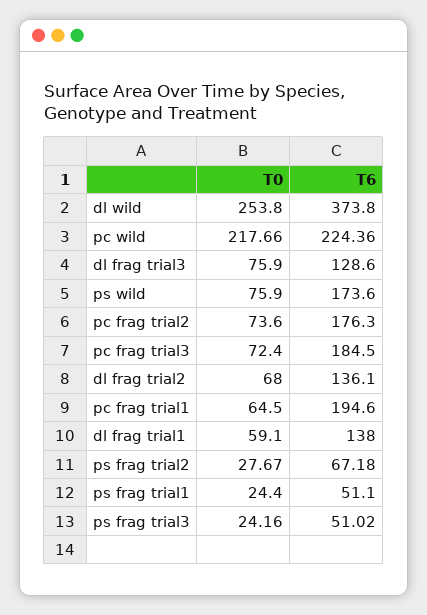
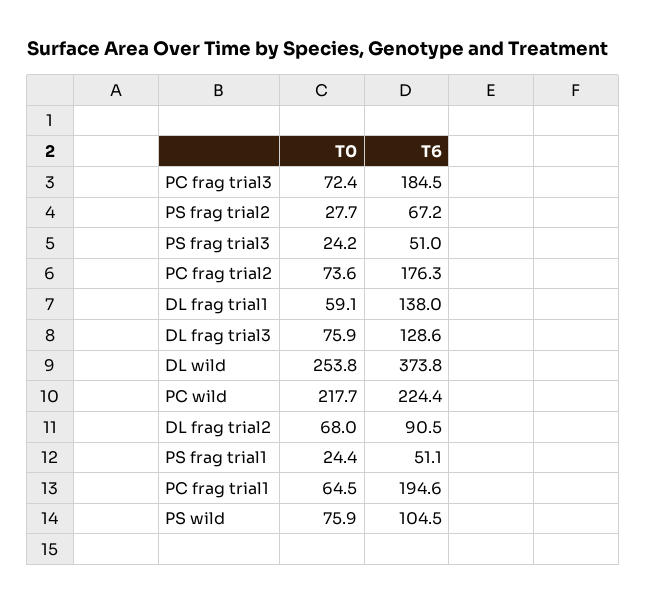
  {
    "T0": {
      "dl wild": 253.8,
      "pc wild": 217.66,
      "dl frag trial3": 75.9,
      "ps wild": 75.9,
      "pc frag trial2": 73.6,
      "pc frag trial3": 72.4,
      "dl frag trial2": 68,
      "pc frag trial1": 64.5,
      "dl frag trial1": 59.1,
      "ps frag trial2": 27.67,
      "ps frag trial1": 24.4,
      "ps frag trial3": 24.16
    },
    "T6": {
      "dl wild": 373.8,
      "pc wild": 224.36,
      "dl frag trial3": 128.6,
-     "ps wild": 173.6,
+     "ps wild": 104.5,
      "pc frag trial2": 176.3,
      "pc frag trial3": 184.5,
-     "dl frag trial2": 136.1,
+     "dl frag trial2": 90.5,
      "pc frag trial1": 194.6,
      "dl frag trial1": 138,
      "ps frag trial2": 67.18,
      "ps frag trial1": 51.1,
      "ps frag trial3": 51.02
    }
  }

